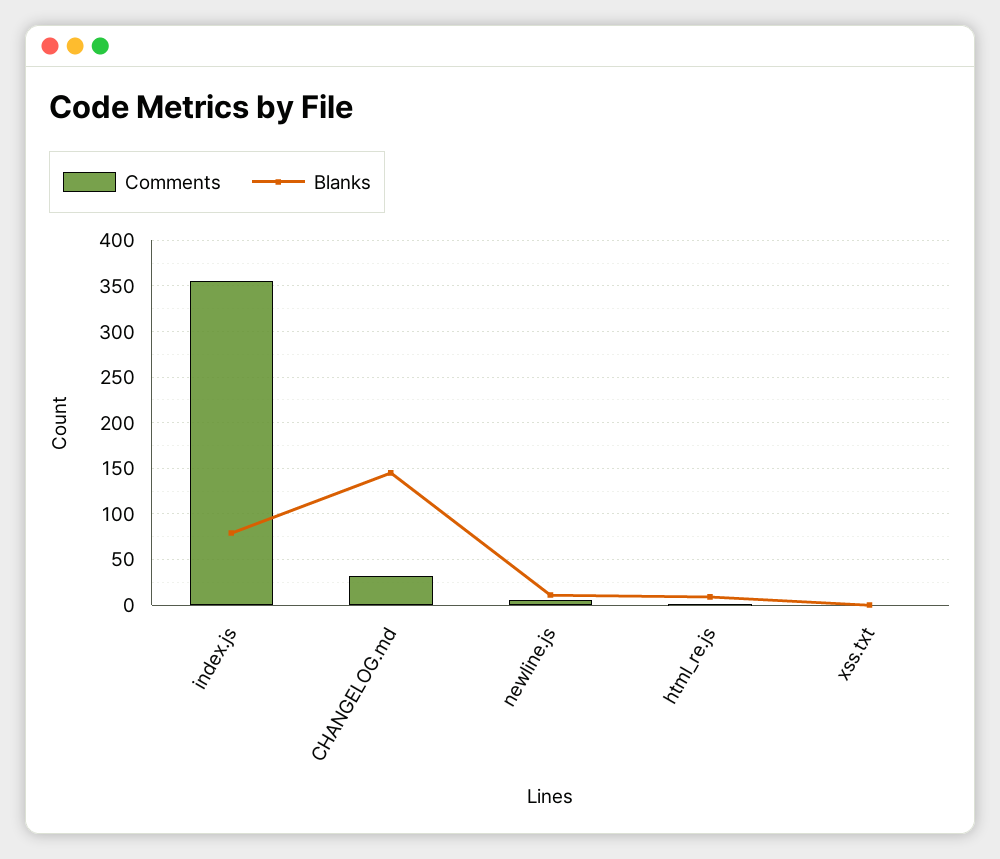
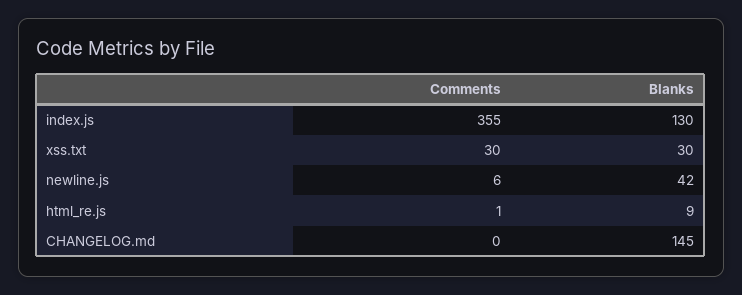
  {
    "Comments": {
      "index.js": 355,
-     "CHANGELOG.md": 30,
+     "CHANGELOG.md": 0,
      "newline.js": 6,
      "html_re.js": 1,
-     "xss.txt": 0
+     "xss.txt": 30
    },
    "Blanks": {
-     "index.js": 80,
+     "index.js": 130,
      "CHANGELOG.md": 145,
-     "newline.js": 10,
+     "newline.js": 42,
      "html_re.js": 9,
-     "xss.txt": 0
+     "xss.txt": 30
    }
  }

